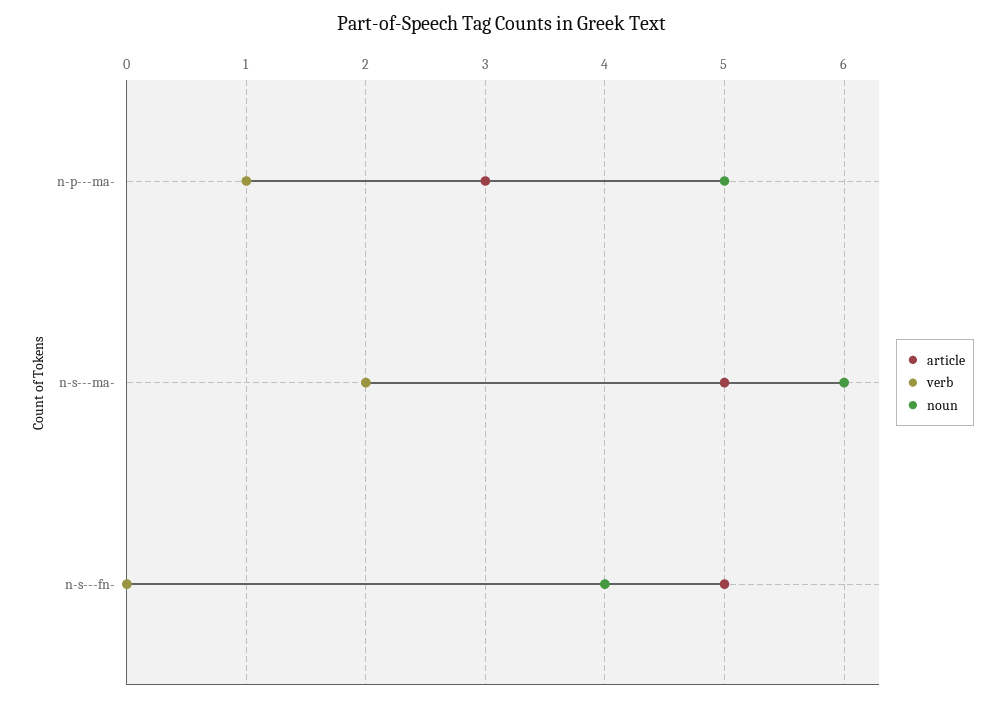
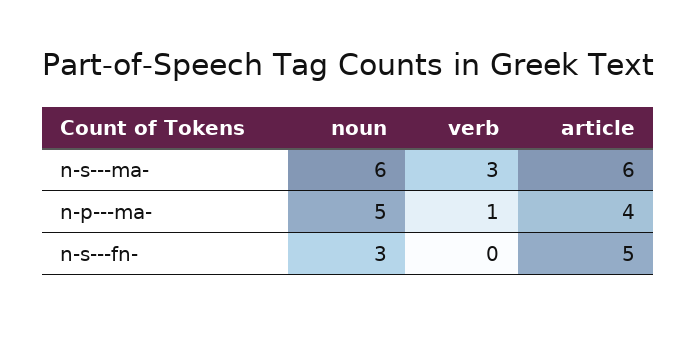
  {
    "article": {
-     "n-p---ma-": 3,
+     "n-p---ma-": 4,
-     "n-s---ma-": 5,
+     "n-s---ma-": 6,
      "n-s---fn-": 5
    },
    "verb": {
      "n-p---ma-": 1,
-     "n-s---ma-": 2,
+     "n-s---ma-": 3,
      "n-s---fn-": 0
    },
    "noun": {
      "n-p---ma-": 5,
      "n-s---ma-": 6,
-     "n-s---fn-": 4
+     "n-s---fn-": 3
    }
  }

